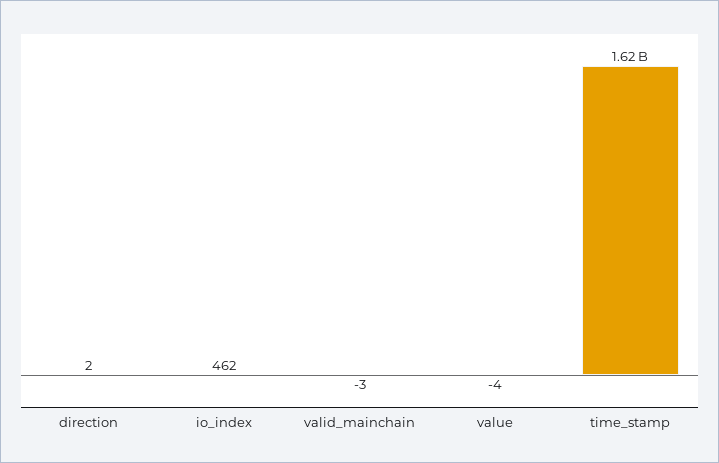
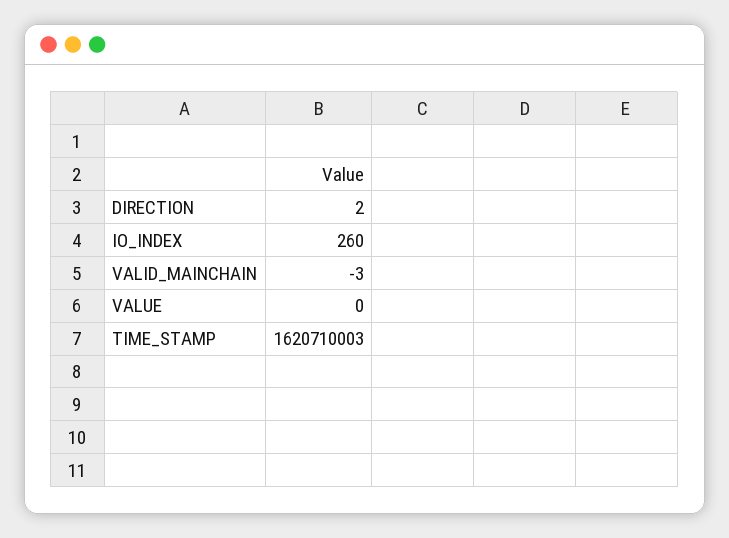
  {
    "direction": 2,
-   "io_index": 462,
+   "io_index": 260,
    "valid_mainchain": -3,
-   "value": -4,
+   "value": 0,
    "time_stamp": 1620710003
  }

